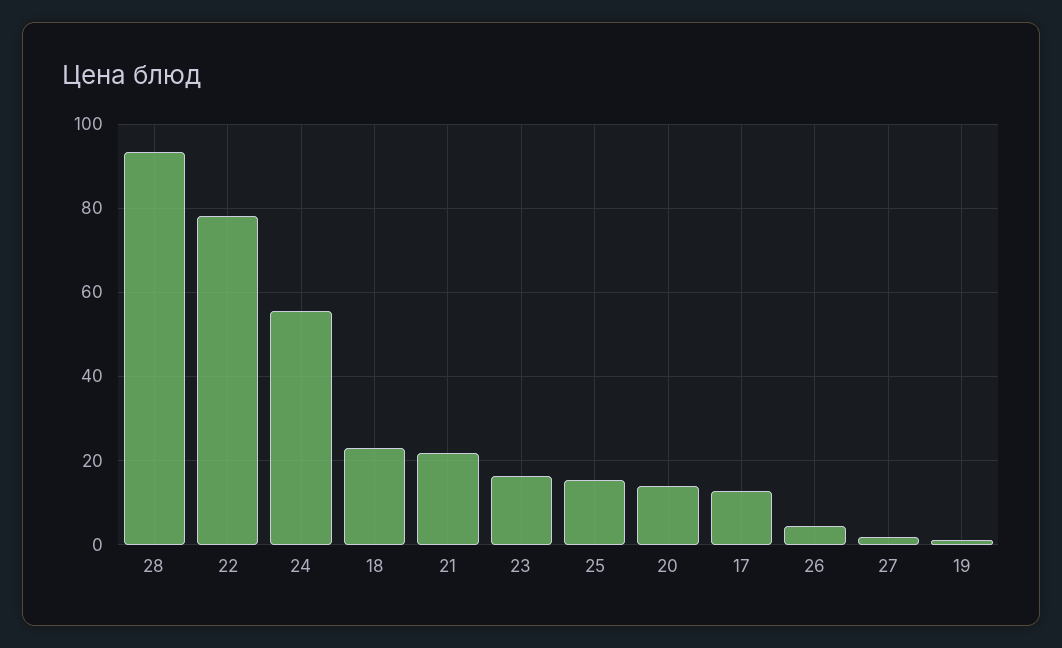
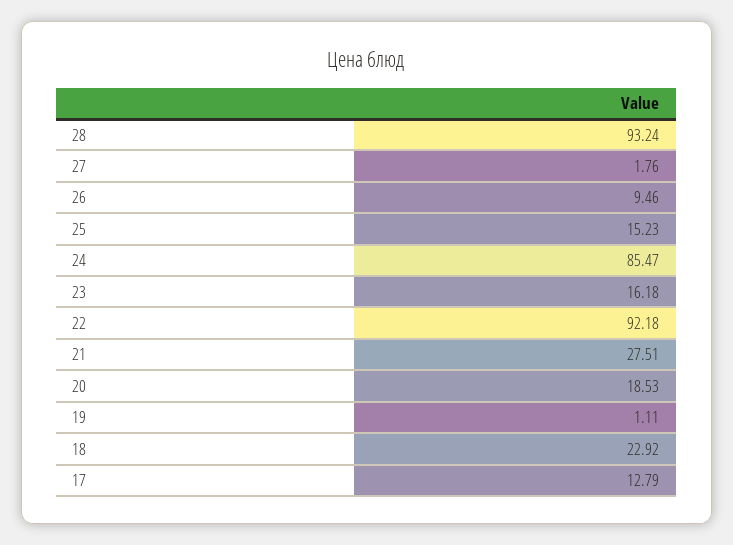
  {
    "28": 93.24,
-   "22": 78,
+   "22": 92.18,
-   "24": 56,
+   "24": 85.47,
    "18": 22.92,
-   "21": 22,
+   "21": 27.51,
    "23": 16.18,
    "25": 15.23,
-   "20": 14,
+   "20": 18.53,
    "17": 12.79,
-   "26": 4,
+   "26": 9.46,
    "27": 1.76,
    "19": 1.11
  }

